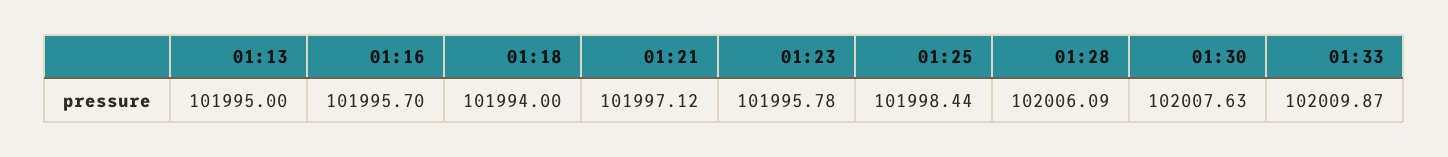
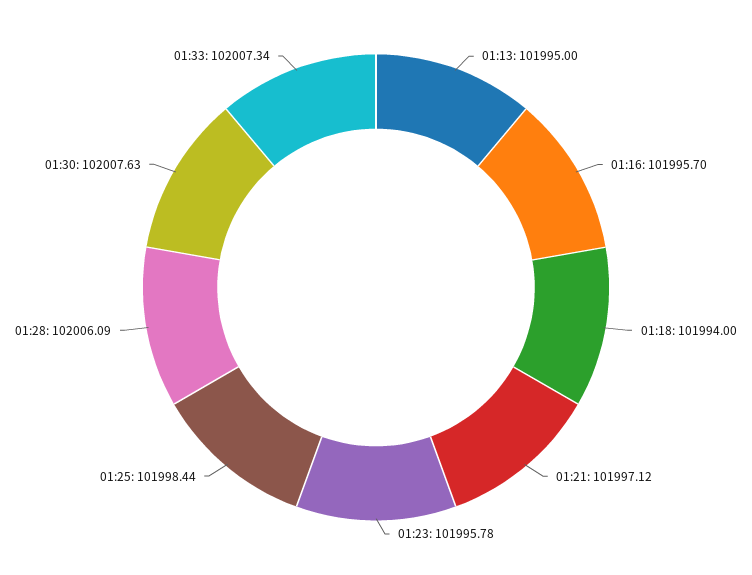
  {
    "01:13": 101995,
    "01:16": 101995.7,
    "01:18": 101994,
    "01:21": 101997.12,
    "01:23": 101995.78,
    "01:25": 101998.44,
    "01:28": 102006.09,
    "01:30": 102007.63,
-   "01:33": 102009.87
+   "01:33": 102007.34
  }

